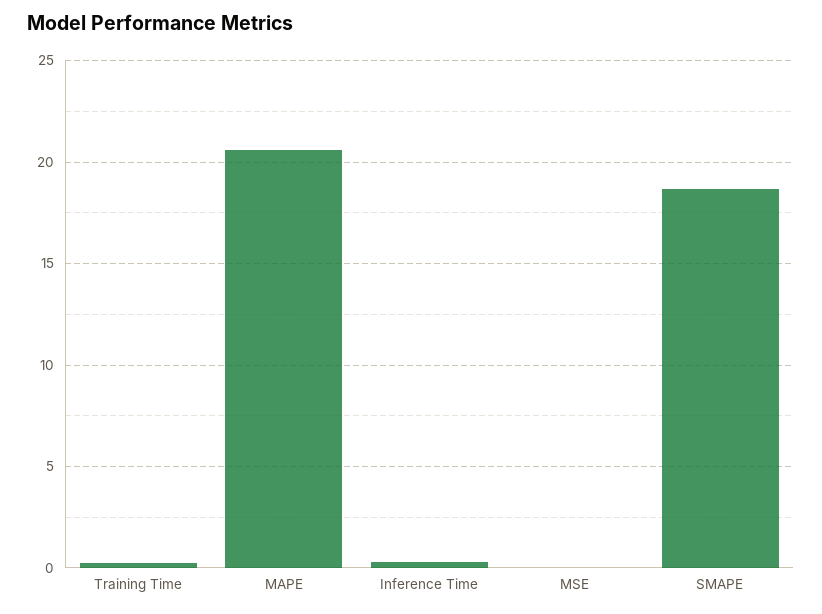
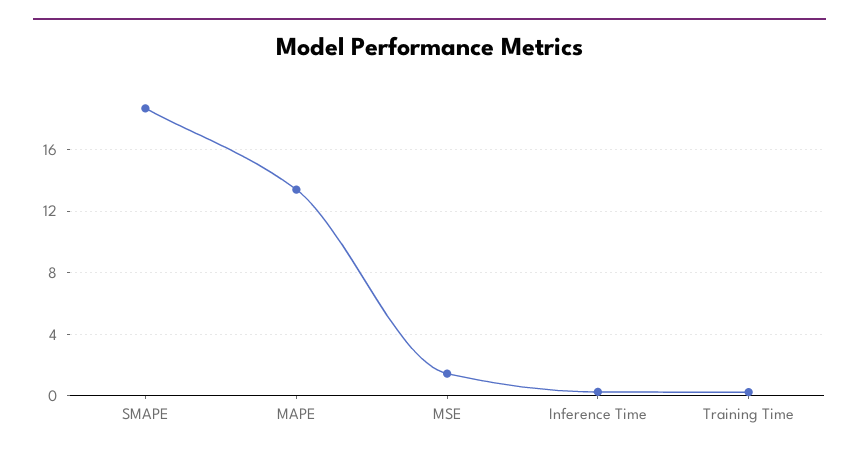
  {
    "Training Time": 0.5,
-   "MAPE": 20.5,
+   "MAPE": 13.5,
    "Inference Time": 0.5,
-   "MSE": 0,
+   "MSE": 1.5,
    "SMAPE": 18.5
  }

